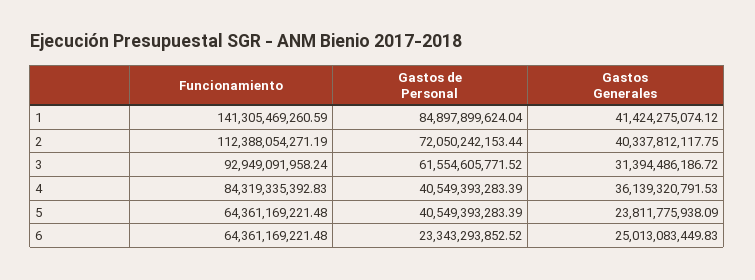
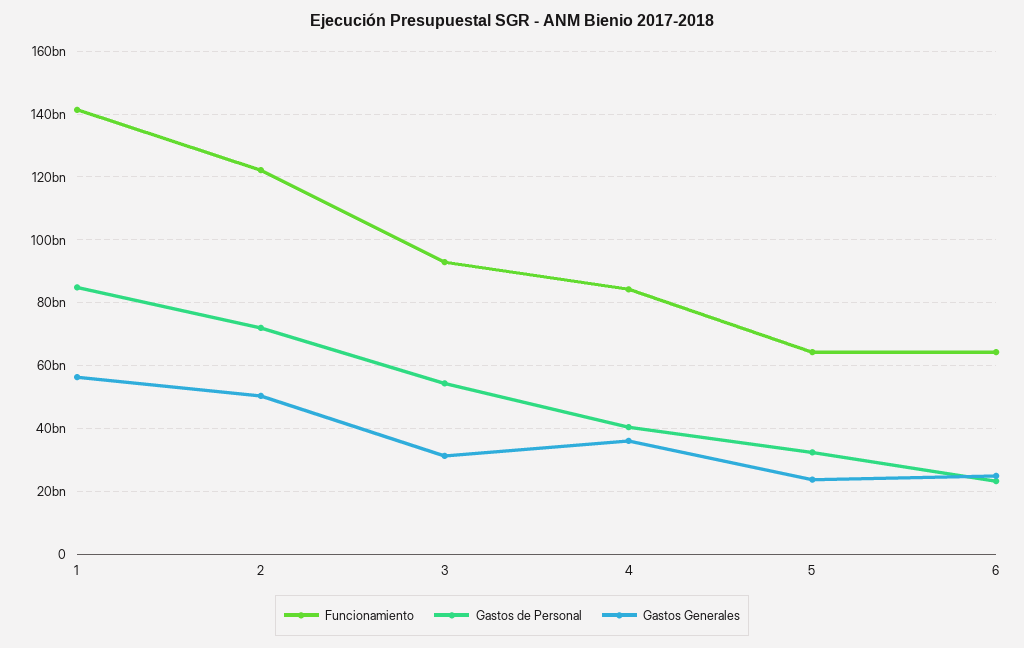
  {
    "Funcionamiento": {
      "1": 141305469260.59,
-     "2": 112388054271.19,
+     "2": 122000000000,
      "3": 92949091958.24,
      "4": 84319335392.83,
      "5": 64361169221.48,
      "6": 64361169221.48
    },
    "Gastos de Personal": {
      "1": 84897899624.04,
      "2": 72050242153.44,
-     "3": 61554605771.52,
+     "3": 54000000000,
      "4": 40549393283.39,
-     "5": 40549393283.39,
+     "5": 32000000000,
      "6": 23343293852.52
    },
    "Gastos Generales": {
-     "1": 41424275074.12,
+     "1": 56000000000,
-     "2": 40337812117.75,
+     "2": 50000000000,
      "3": 31394486186.72,
      "4": 36139320791.53,
      "5": 23811775938.09,
      "6": 25013083449.83
    }
  }

